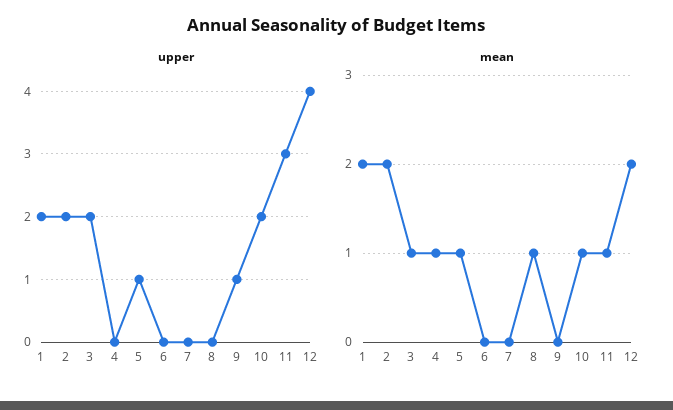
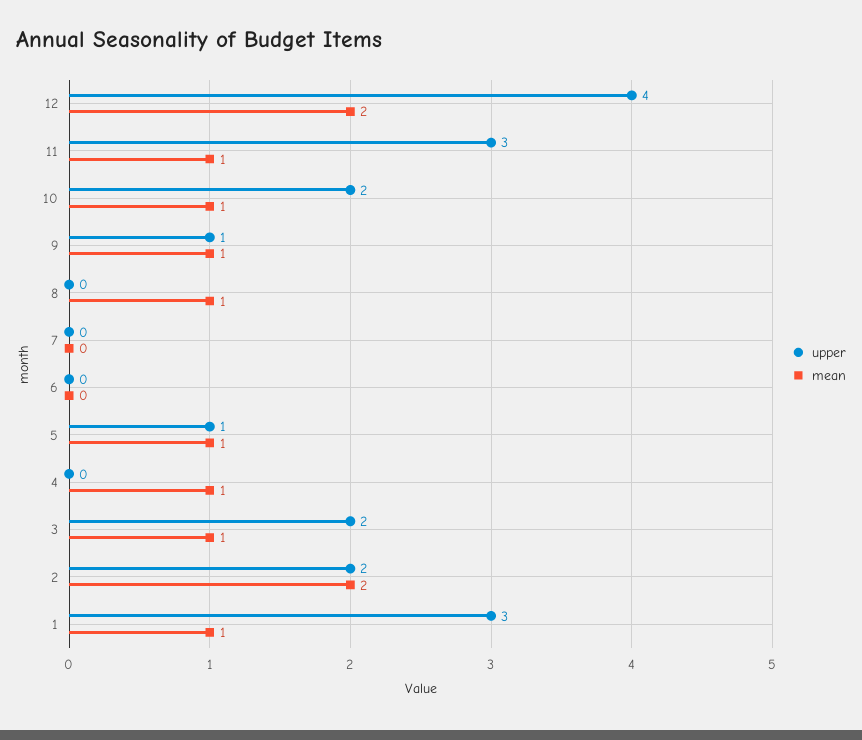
  {
    "upper": {
-     "1": 2,
+     "1": 3,
      "2": 2,
      "3": 2,
      "4": 0,
      "5": 1,
      "6": 0,
      "7": 0,
      "8": 0,
      "9": 1,
      "10": 2,
      "11": 3,
      "12": 4
    },
    "mean": {
-     "1": 2,
+     "1": 1,
      "2": 2,
      "3": 1,
      "4": 1,
      "5": 1,
      "6": 0,
      "7": 0,
      "8": 1,
-     "9": 0,
+     "9": 1,
      "10": 1,
      "11": 1,
      "12": 2
    }
  }

